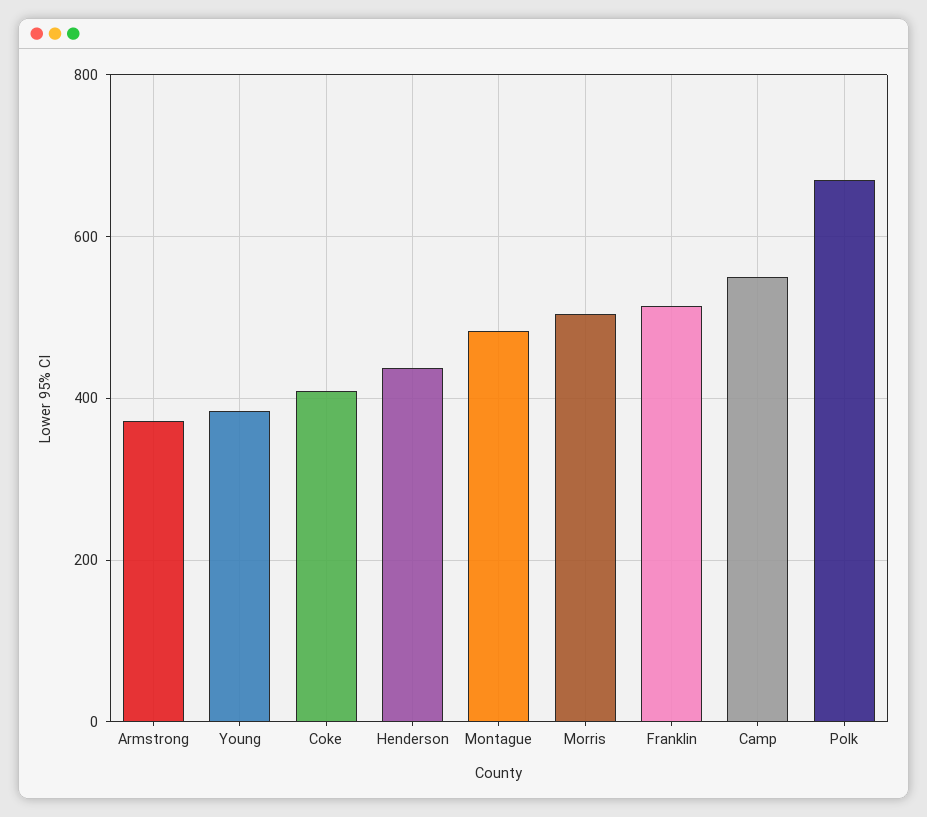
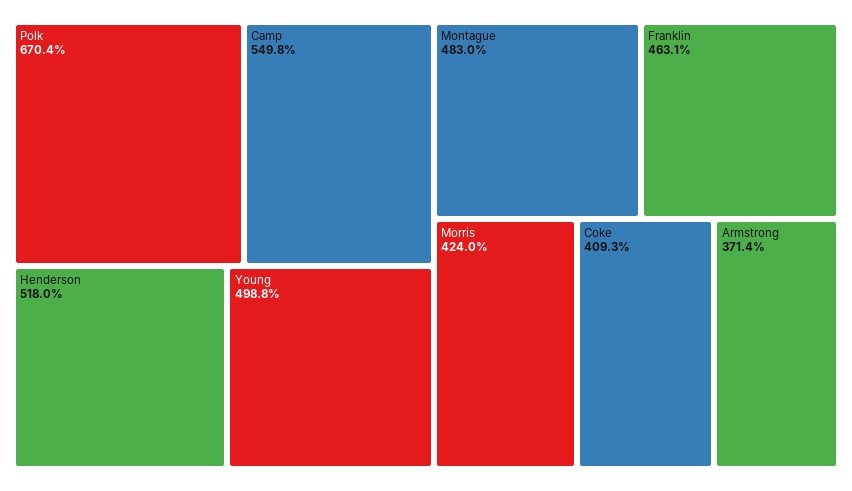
  {
    "Armstrong": 371.4,
-   "Young": 380,
+   "Young": 498.8,
    "Coke": 409.3,
-   "Henderson": 440,
+   "Henderson": 518,
    "Montague": 483,
-   "Morris": 500,
+   "Morris": 424,
-   "Franklin": 520,
+   "Franklin": 463.1,
    "Camp": 549.8,
    "Polk": 670.4
  }

